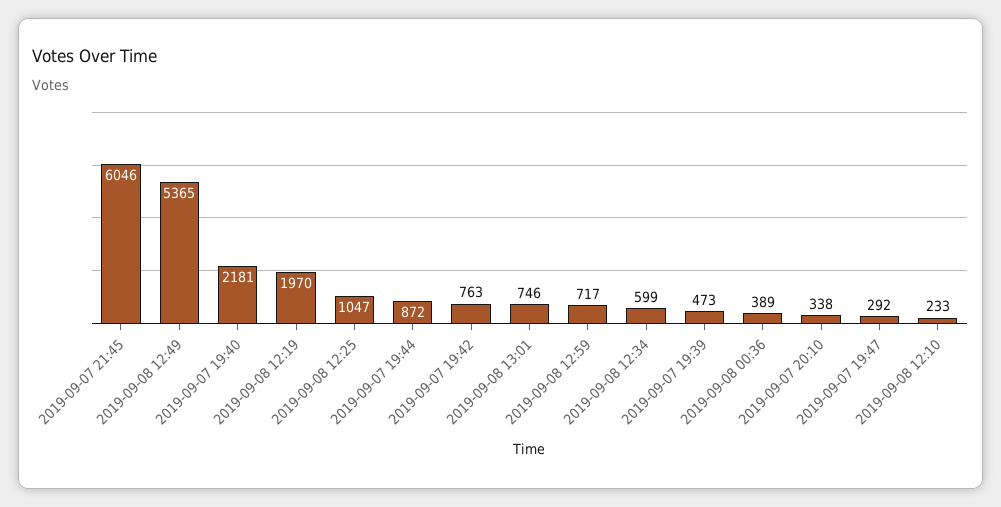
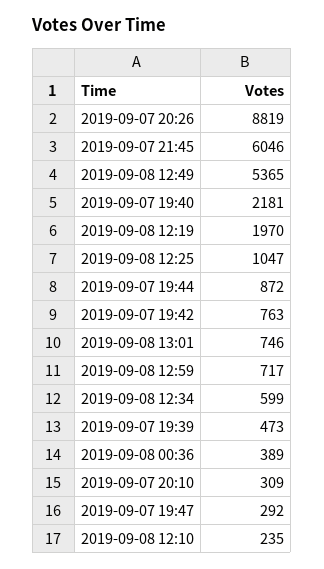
  {
    "2019-09-07 21:45": 6046,
    "2019-09-08 12:49": 5365,
    "2019-09-07 19:40": 2181,
    "2019-09-08 12:19": 1970,
    "2019-09-08 12:25": 1047,
    "2019-09-07 19:44": 872,
    "2019-09-07 19:42": 763,
    "2019-09-08 13:01": 746,
    "2019-09-08 12:59": 717,
    "2019-09-08 12:34": 599,
    "2019-09-07 19:39": 473,
    "2019-09-08 00:36": 389,
-   "2019-09-07 20:10": 338,
+   "2019-09-07 20:10": 309,
    "2019-09-07 19:47": 292,
-   "2019-09-08 12:10": 233
+   "2019-09-08 12:10": 235,
+   "2019-09-07 20:26": 8819
  }

